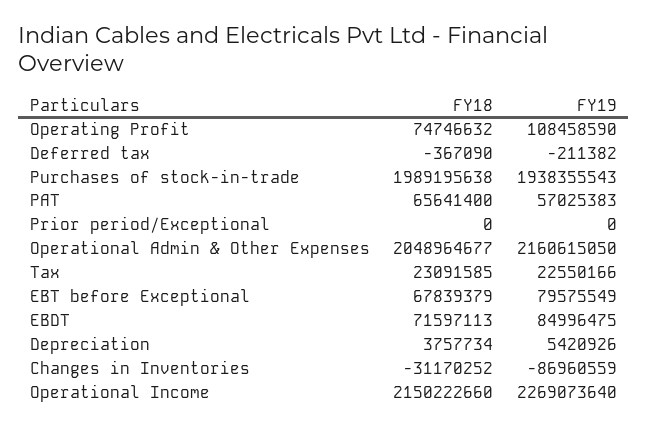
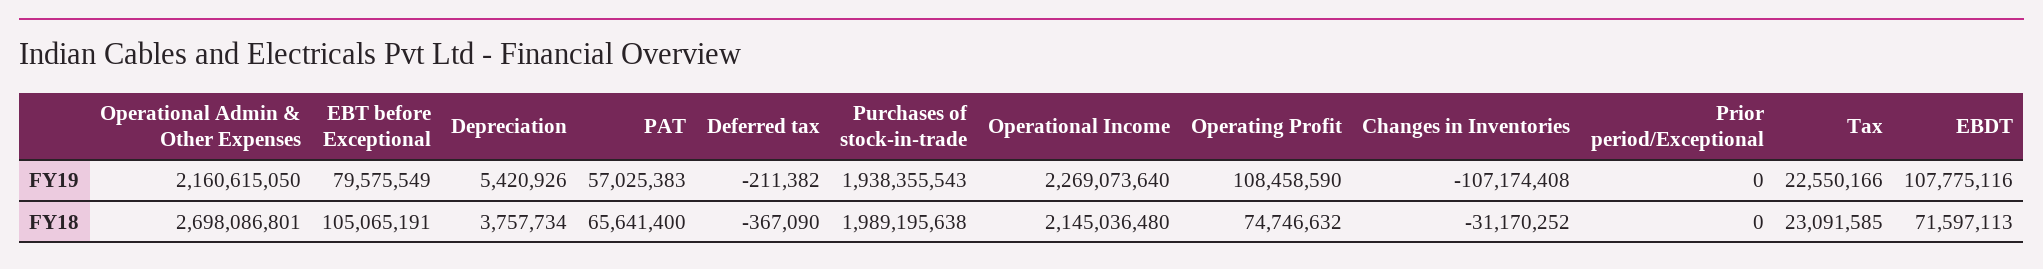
  {
    "FY18": {
      "Operating Profit": 74746632,
      "Deferred tax": -367090,
      "Purchases of stock-in-trade": 1989195638,
      "PAT": 65641400,
      "Prior period/Exceptional": 0,
-     "Operational Admin & Other Expenses": 2048964677,
+     "Operational Admin & Other Expenses": 2698086801,
      "Tax": 23091585,
-     "EBT before Exceptional": 67839379,
+     "EBT before Exceptional": 105065191,
      "EBDT": 71597113,
      "Depreciation": 3757734,
      "Changes in Inventories": -31170252,
-     "Operational Income": 2150222660
+     "Operational Income": 2145036480
    },
    "FY19": {
      "Operating Profit": 108458590,
      "Deferred tax": -211382,
      "Purchases of stock-in-trade": 1938355543,
      "PAT": 57025383,
      "Prior period/Exceptional": 0,
      "Operational Admin & Other Expenses": 2160615050,
      "Tax": 22550166,
      "EBT before Exceptional": 79575549,
-     "EBDT": 84996475,
+     "EBDT": 107775116,
      "Depreciation": 5420926,
-     "Changes in Inventories": -86960559,
+     "Changes in Inventories": -107174408,
      "Operational Income": 2269073640
    }
  }

